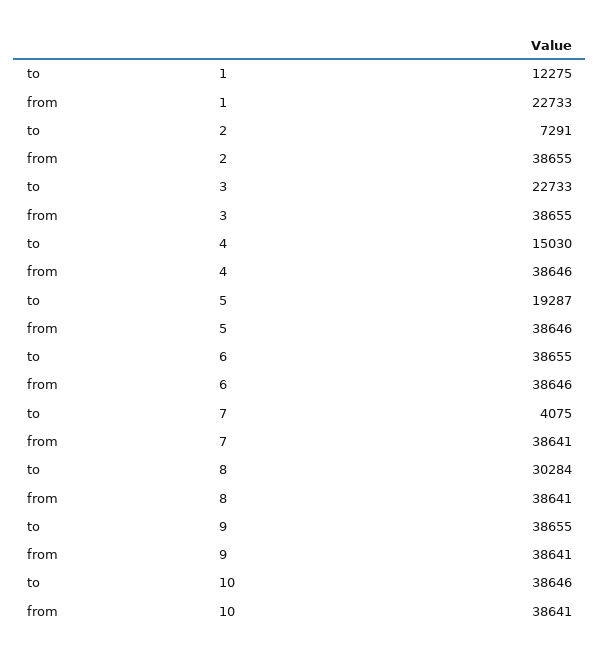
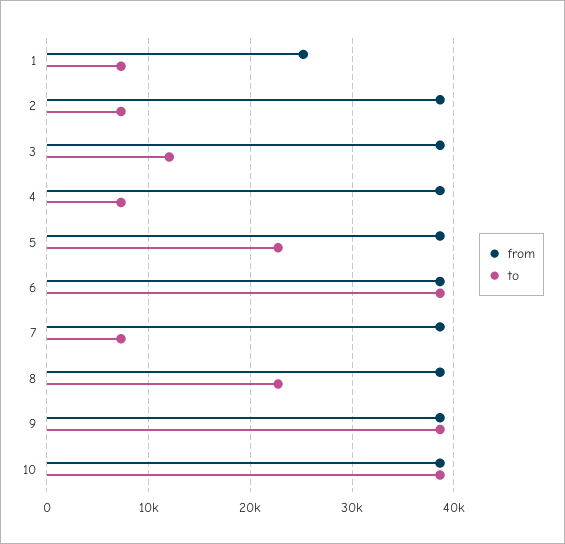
  {
    "to": {
-     "1": 12275,
+     "1": 7000,
      "2": 7291,
-     "3": 22733,
+     "3": 12000,
-     "4": 15030,
+     "4": 7000,
-     "5": 19287,
+     "5": 23000,
      "6": 38655,
-     "7": 4075,
+     "7": 7000,
-     "8": 30284,
+     "8": 23000,
      "9": 38655,
      "10": 38646
    },
    "from": {
-     "1": 22733,
+     "1": 25000,
      "2": 38655,
      "3": 38655,
      "4": 38646,
      "5": 38646,
      "6": 38646,
      "7": 38641,
      "8": 38641,
      "9": 38641,
      "10": 38641
    }
  }

